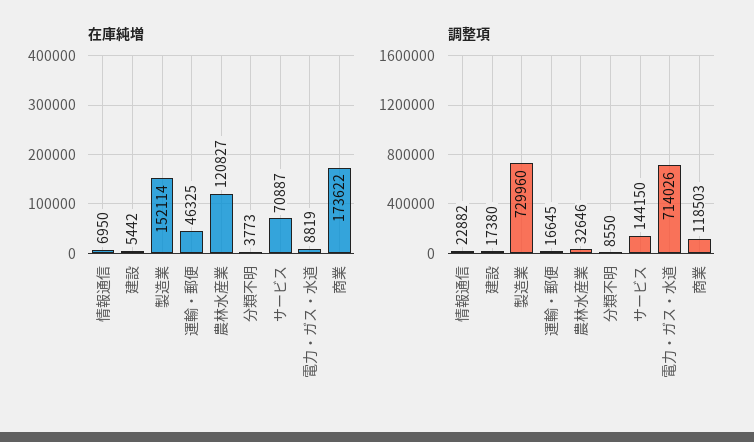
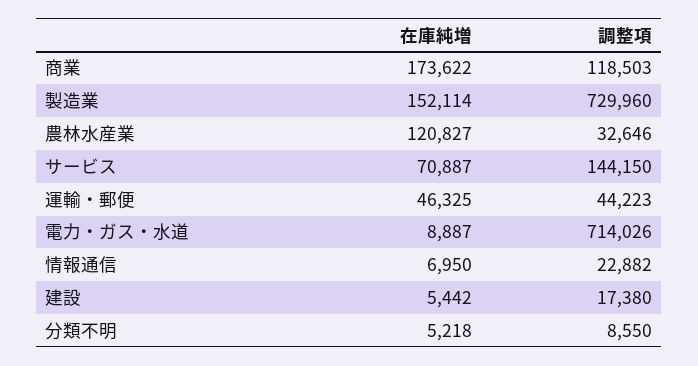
  {
    "在庫純増": {
      "情報通信": 6950,
      "建設": 5442,
      "製造業": 152114,
      "運輸・郵便": 46325,
      "農林水産業": 120827,
-     "分類不明": 3773,
+     "分類不明": 5218,
      "サービス": 70887,
-     "電力・ガス・水道": 8819,
+     "電力・ガス・水道": 8887,
      "商業": 173622
    },
    "調整項": {
      "情報通信": 22882,
      "建設": 17380,
      "製造業": 729960,
-     "運輸・郵便": 16645,
+     "運輸・郵便": 44223,
      "農林水産業": 32646,
      "分類不明": 8550,
      "サービス": 144150,
      "電力・ガス・水道": 714026,
      "商業": 118503
    }
  }

